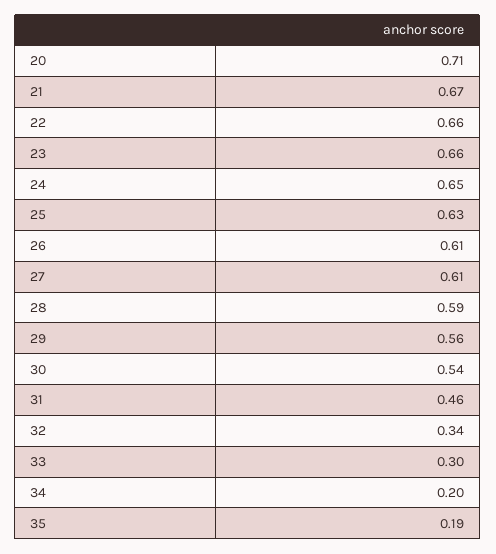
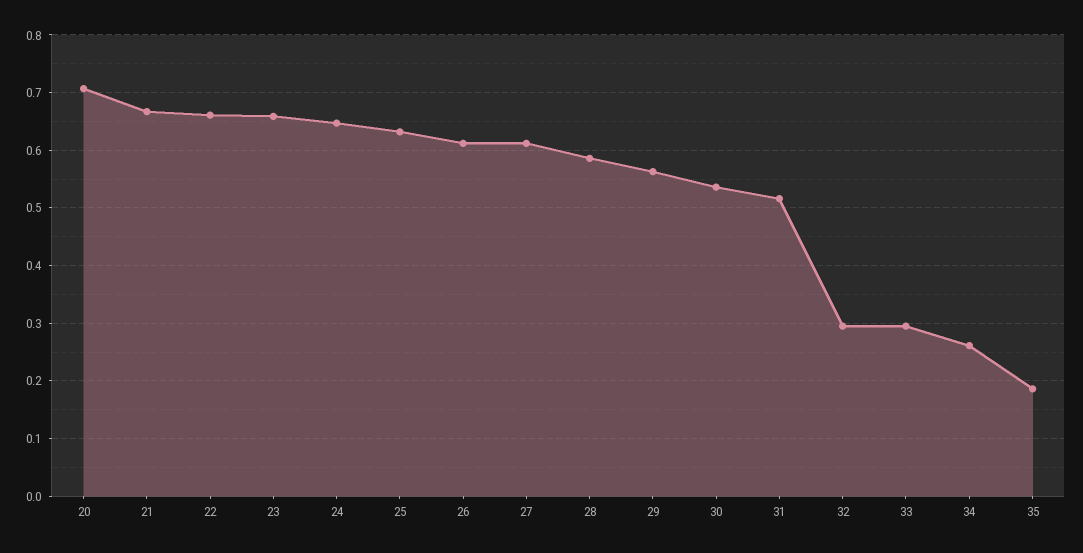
  {
    "20": 0.71,
    "21": 0.67,
    "22": 0.66,
    "23": 0.66,
    "24": 0.65,
    "25": 0.63,
    "26": 0.61,
    "27": 0.61,
    "28": 0.59,
    "29": 0.56,
    "30": 0.54,
-   "31": 0.46,
+   "31": 0.52,
-   "32": 0.34,
+   "32": 0.3,
    "33": 0.3,
-   "34": 0.2,
+   "34": 0.26,
    "35": 0.19
  }

